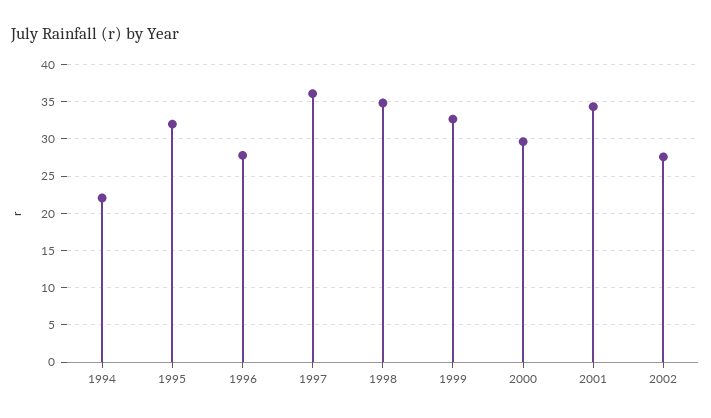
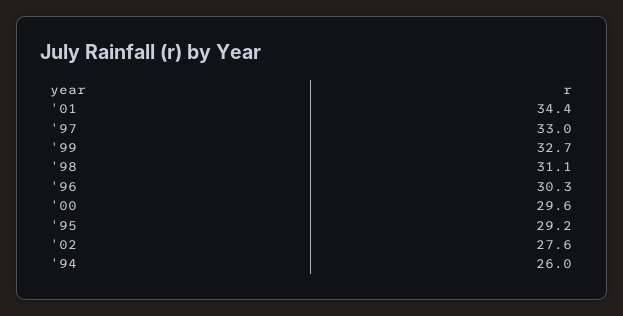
  {
-   "1994": 22,
+   "1994": 26,
-   "1995": 32,
+   "1995": 29.2,
-   "1996": 28,
+   "1996": 30.3,
-   "1997": 36,
+   "1997": 33,
-   "1998": 35,
+   "1998": 31.1,
    "1999": 32.7,
    "2000": 29.6,
    "2001": 34.4,
    "2002": 27.6
  }

